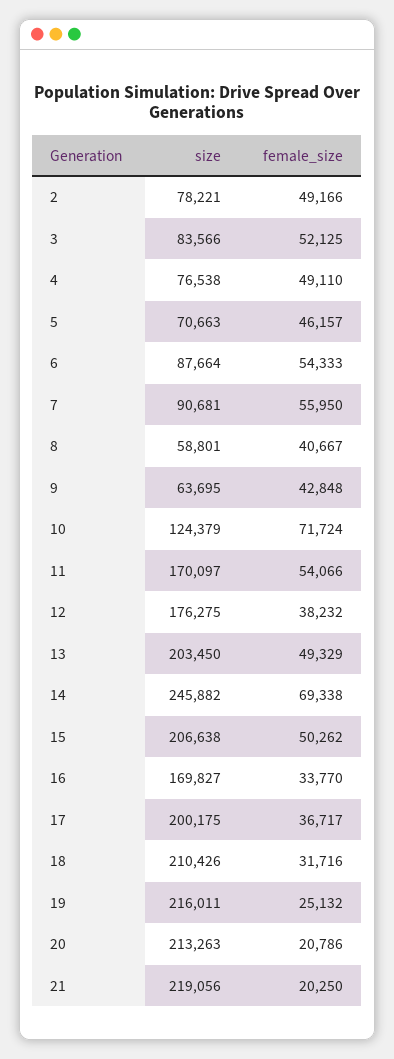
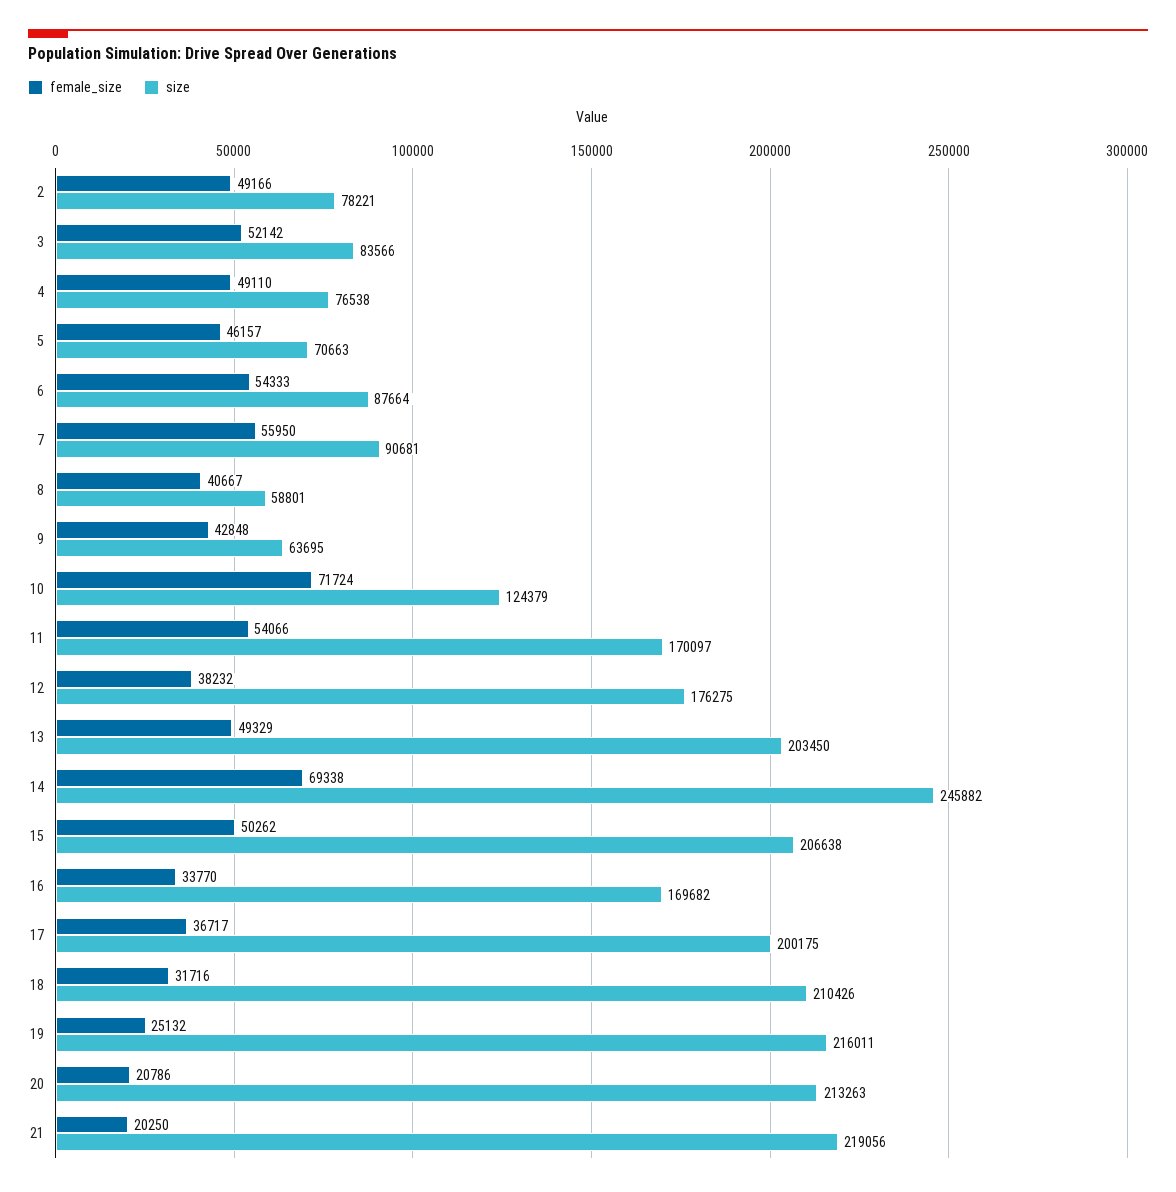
  {
    "size": {
      "2": 78221,
      "3": 83566,
      "4": 76538,
      "5": 70663,
      "6": 87664,
      "7": 90681,
      "8": 58801,
      "9": 63695,
      "10": 124379,
      "11": 170097,
      "12": 176275,
      "13": 203450,
      "14": 245882,
      "15": 206638,
-     "16": 169827,
+     "16": 169682,
      "17": 200175,
      "18": 210426,
      "19": 216011,
      "20": 213263,
      "21": 219056
    },
    "female_size": {
      "2": 49166,
-     "3": 52125,
+     "3": 52142,
      "4": 49110,
      "5": 46157,
      "6": 54333,
      "7": 55950,
      "8": 40667,
      "9": 42848,
      "10": 71724,
      "11": 54066,
      "12": 38232,
      "13": 49329,
      "14": 69338,
      "15": 50262,
      "16": 33770,
      "17": 36717,
      "18": 31716,
      "19": 25132,
      "20": 20786,
      "21": 20250
    }
  }

